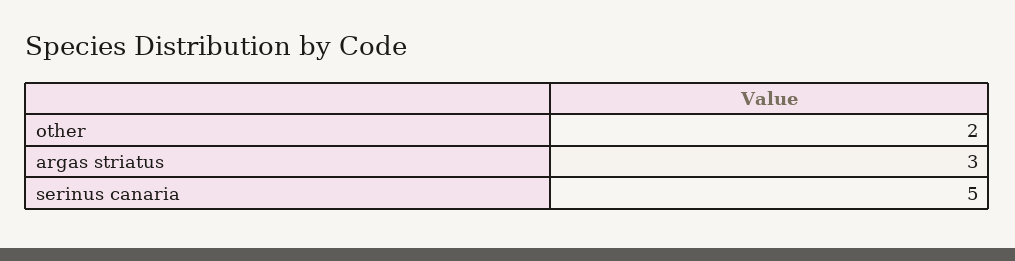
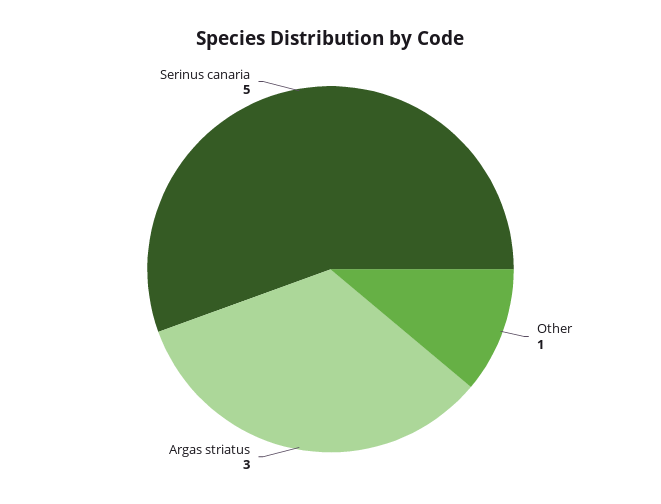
  {
-   "other": 2,
+   "other": 1,
    "argas striatus": 3,
    "serinus canaria": 5
  }

